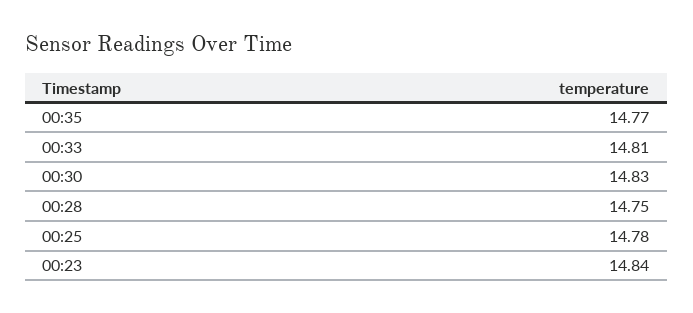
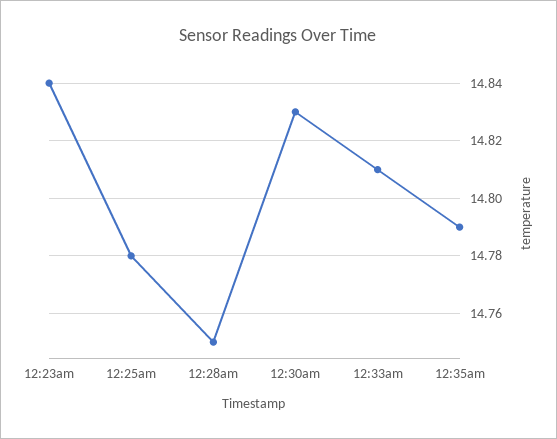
  {
-   "00:35": 14.77,
+   "00:35": 14.79,
    "00:33": 14.81,
    "00:30": 14.83,
    "00:28": 14.75,
    "00:25": 14.78,
    "00:23": 14.84
  }

